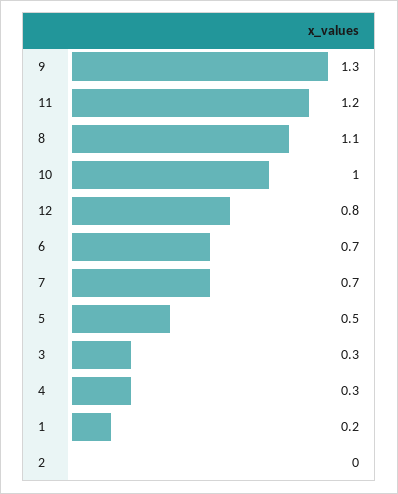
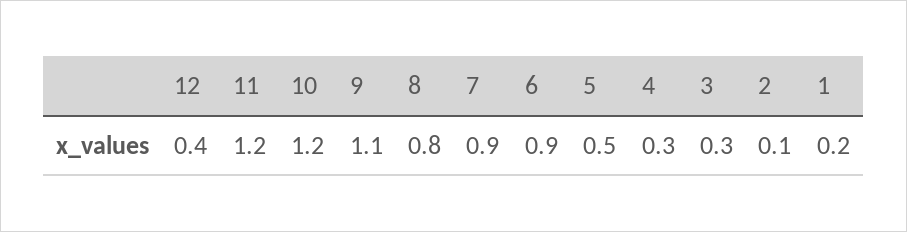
  {
-   "9": 1.3,
+   "9": 1.1,
    "11": 1.2,
-   "8": 1.1,
+   "8": 0.8,
-   "10": 1,
+   "10": 1.2,
-   "12": 0.8,
+   "12": 0.4,
-   "6": 0.7,
+   "6": 0.9,
-   "7": 0.7,
+   "7": 0.9,
    "5": 0.5,
    "3": 0.3,
    "4": 0.3,
    "1": 0.2,
-   "2": 0
+   "2": 0.1
  }

